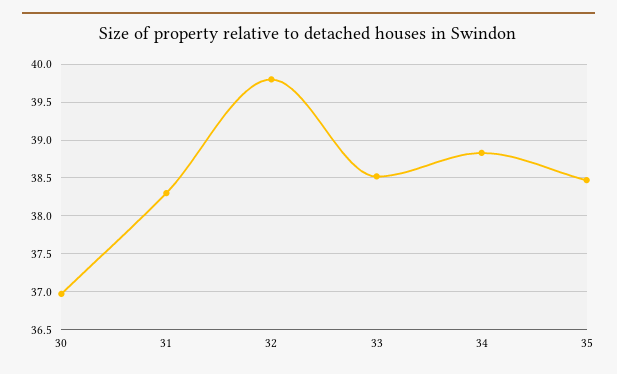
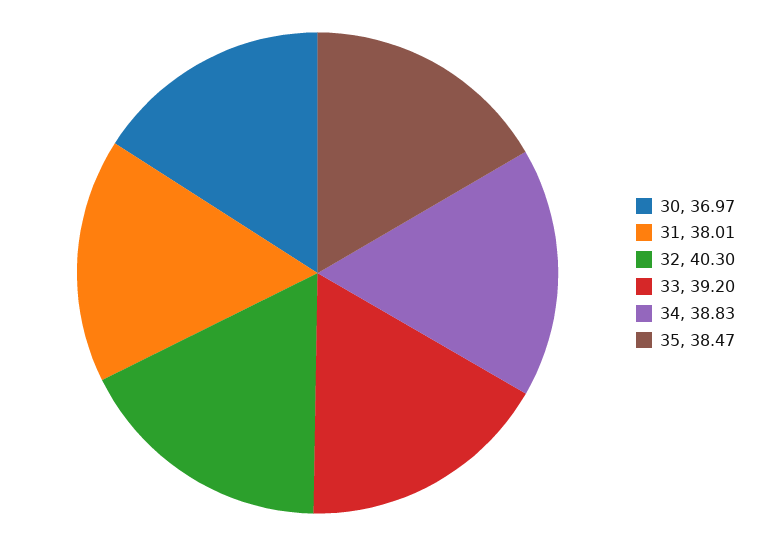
  {
    "30": 36.97,
-   "31": 38.3,
+   "31": 38.01,
-   "32": 39.8,
+   "32": 40.3,
-   "33": 38.5,
+   "33": 39.2,
    "34": 38.83,
    "35": 38.47
  }

